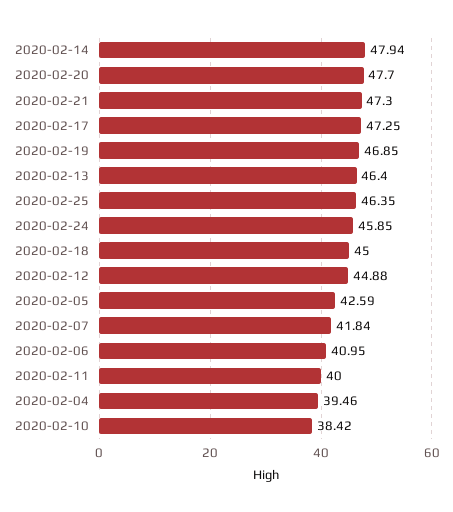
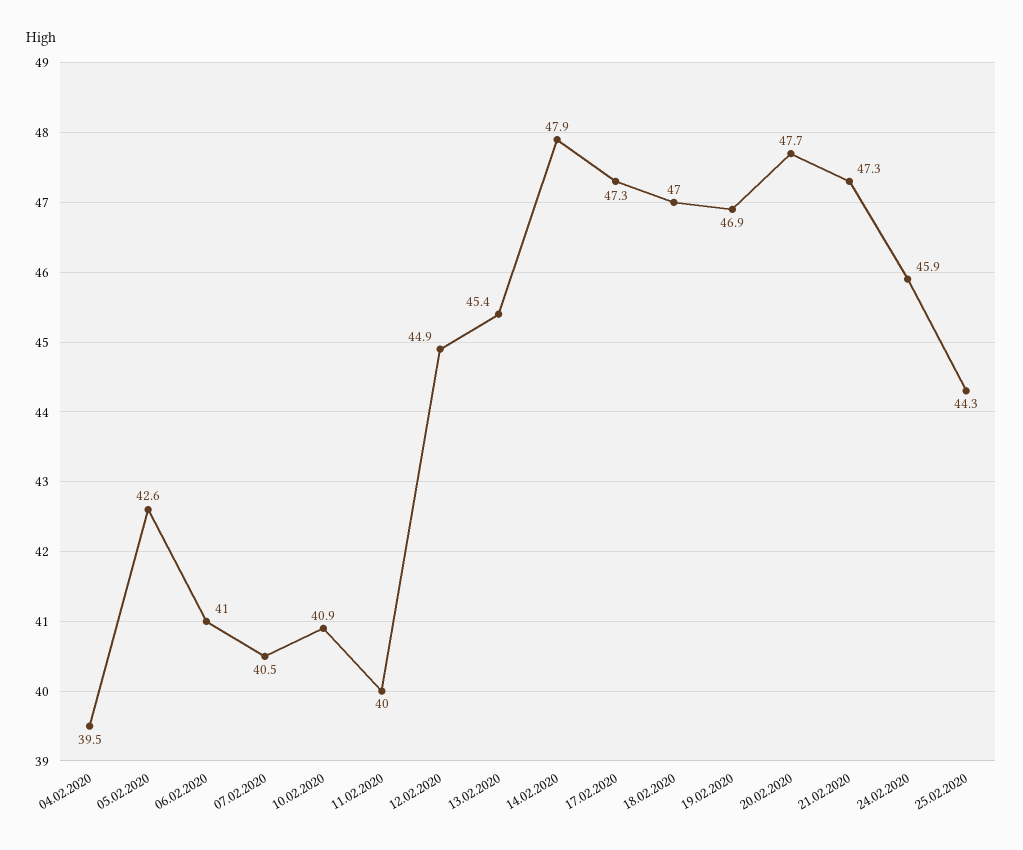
  {
    "2020-02-14": 47.94,
    "2020-02-20": 47.7,
    "2020-02-21": 47.3,
    "2020-02-17": 47.25,
    "2020-02-19": 46.85,
-   "2020-02-13": 46.4,
+   "2020-02-13": 45.4,
-   "2020-02-25": 46.35,
+   "2020-02-25": 44.3,
    "2020-02-24": 45.85,
-   "2020-02-18": 45,
+   "2020-02-18": 47,
    "2020-02-12": 44.88,
    "2020-02-05": 42.59,
-   "2020-02-07": 41.84,
+   "2020-02-07": 40.5,
    "2020-02-06": 40.95,
    "2020-02-11": 40,
    "2020-02-04": 39.46,
-   "2020-02-10": 38.42
+   "2020-02-10": 40.9
  }

